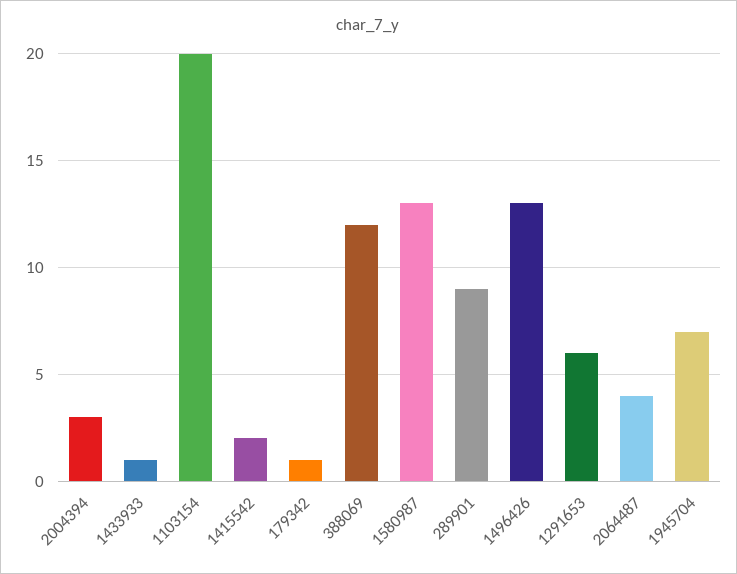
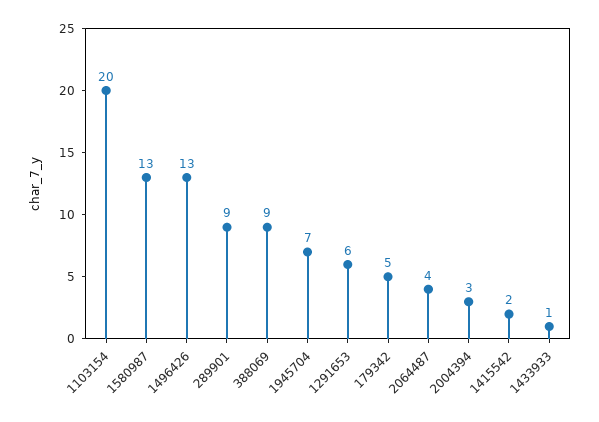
  {
    "2004394": 3,
    "1433933": 1,
    "1103154": 20,
    "1415542": 2,
-   "179342": 1,
+   "179342": 5,
-   "388069": 12,
+   "388069": 9,
    "1580987": 13,
    "289901": 9,
    "1496426": 13,
    "1291653": 6,
    "2064487": 4,
    "1945704": 7
  }

